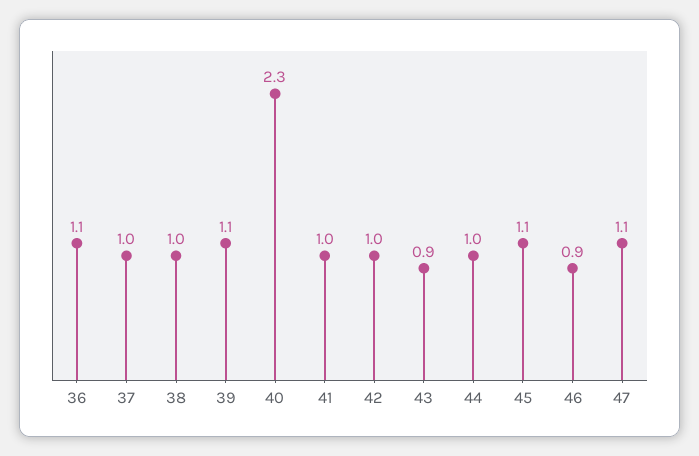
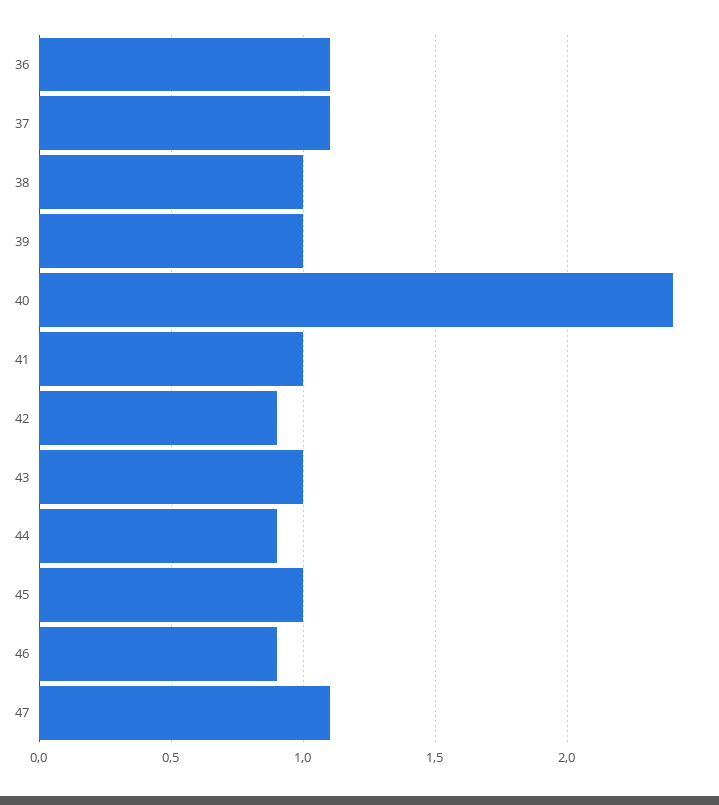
  {
    "36": 1.1,
-   "37": 1,
+   "37": 1.1,
    "38": 1,
-   "39": 1.1,
+   "39": 1,
-   "40": 2.3,
+   "40": 2.4,
    "41": 1,
-   "42": 1,
+   "42": 0.9,
-   "43": 0.9,
+   "43": 1,
-   "44": 1,
+   "44": 0.9,
-   "45": 1.1,
+   "45": 1,
    "46": 0.9,
    "47": 1.1
  }

